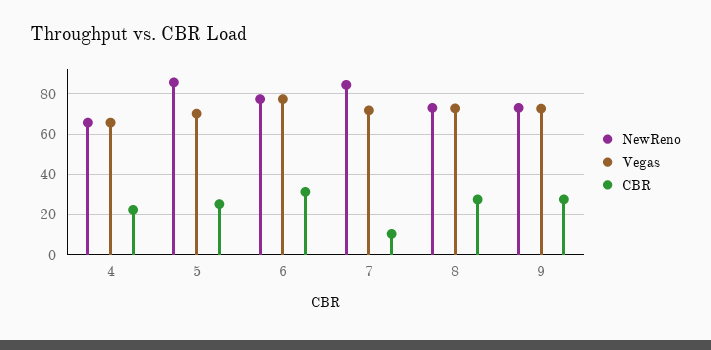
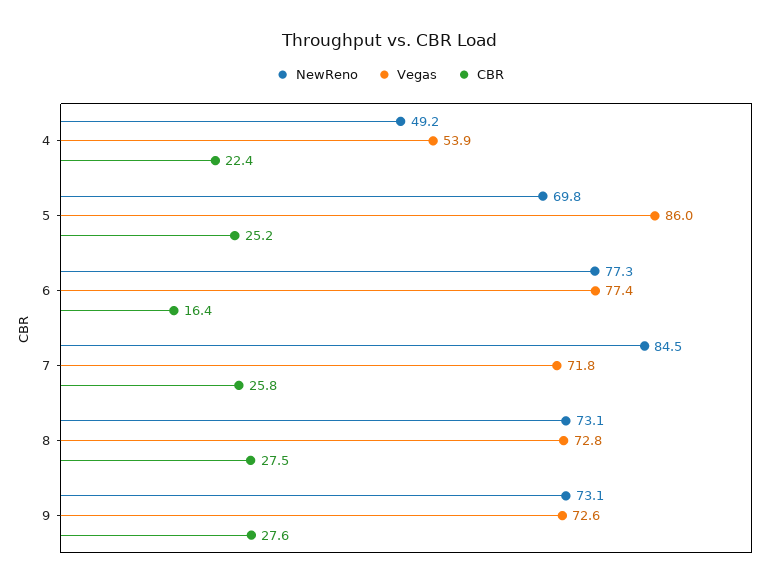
  {
    "NewReno": {
-     "4": 65,
+     "4": 49.2,
-     "5": 85,
+     "5": 69.8,
      "6": 77.3,
      "7": 84.5,
      "8": 73.1,
      "9": 73.1
    },
    "Vegas": {
-     "4": 65,
+     "4": 53.9,
-     "5": 70,
+     "5": 86,
      "6": 77.4,
      "7": 71.8,
      "8": 72.8,
      "9": 72.6
    },
    "CBR": {
      "4": 22.4,
      "5": 25.2,
-     "6": 30,
+     "6": 16.4,
-     "7": 10,
+     "7": 25.8,
      "8": 27.5,
      "9": 27.6
    }
  }

